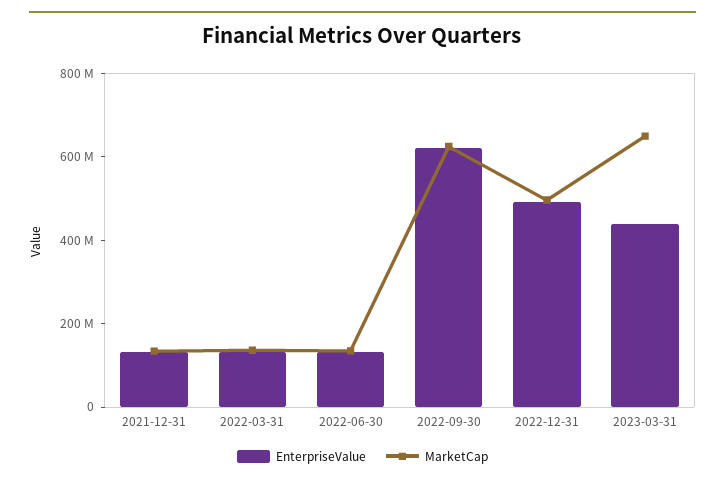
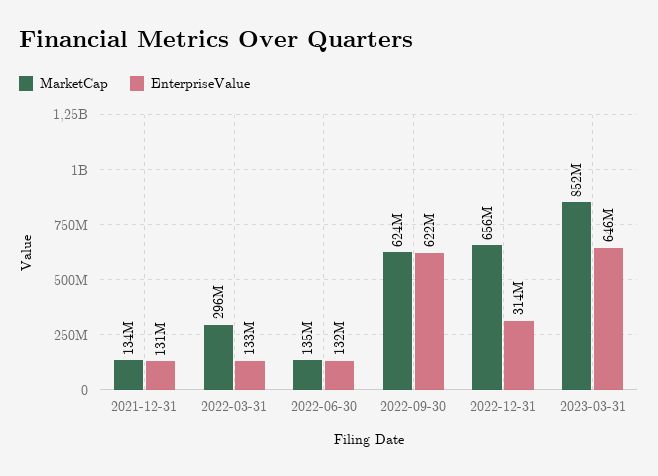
  {
    "EnterpriseValue": {
      "2021-12-31": 131000000,
      "2022-03-31": 133000000,
      "2022-06-30": 132000000,
      "2022-09-30": 622000000,
-     "2022-12-31": 500000000,
+     "2022-12-31": 314000000,
-     "2023-03-31": 450000000
+     "2023-03-31": 646000000
    },
    "MarketCap": {
      "2021-12-31": 134000000,
-     "2022-03-31": 150000000,
+     "2022-03-31": 296000000,
      "2022-06-30": 135000000,
      "2022-09-30": 624000000,
-     "2022-12-31": 500000000,
+     "2022-12-31": 656000000,
-     "2023-03-31": 650000000
+     "2023-03-31": 852000000
    }
  }

